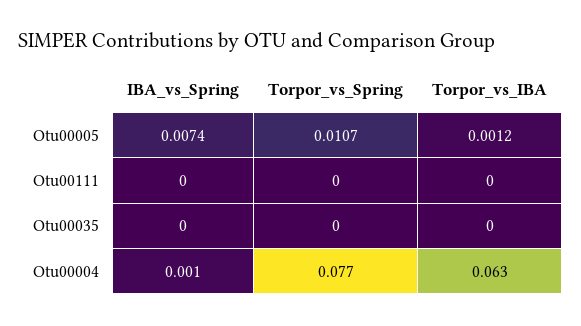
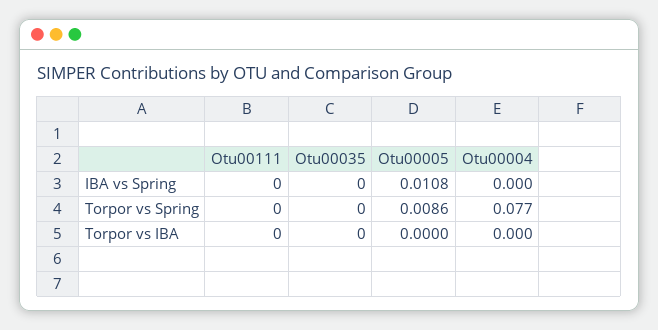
  {
    "IBA_vs_Spring": {
-     "Otu00005": 0.0074,
+     "Otu00005": 0.0108,
      "Otu00111": 0,
      "Otu00035": 0,
-     "Otu00004": 0.001
+     "Otu00004": 0
    },
    "Torpor_vs_Spring": {
-     "Otu00005": 0.0107,
+     "Otu00005": 0.0086,
      "Otu00111": 0,
      "Otu00035": 0,
      "Otu00004": 0.077
    },
    "Torpor_vs_IBA": {
-     "Otu00005": 0.0012,
+     "Otu00005": 0,
      "Otu00111": 0,
      "Otu00035": 0,
-     "Otu00004": 0.063
+     "Otu00004": 0
    }
  }

